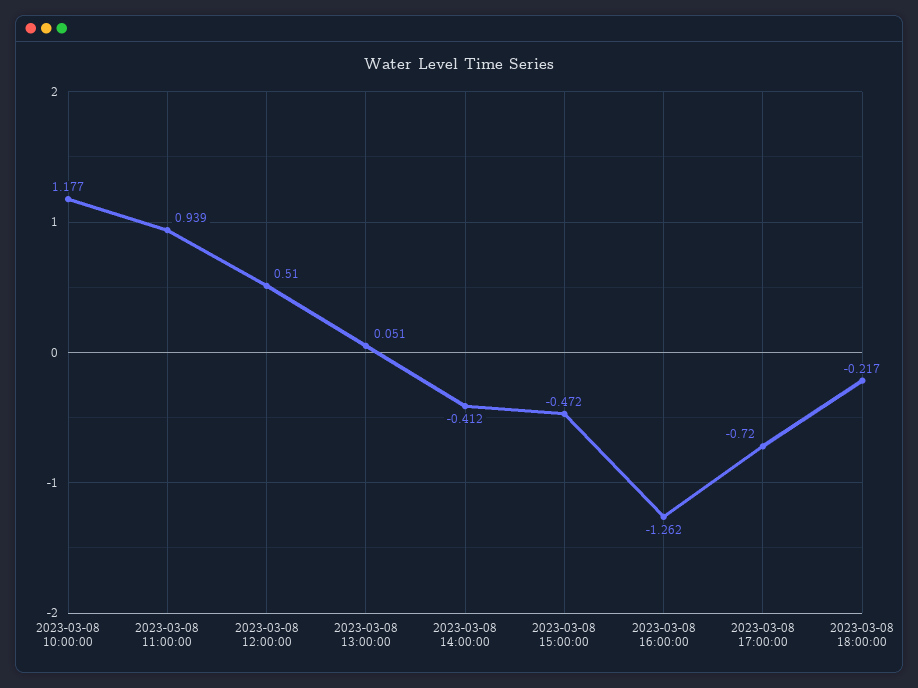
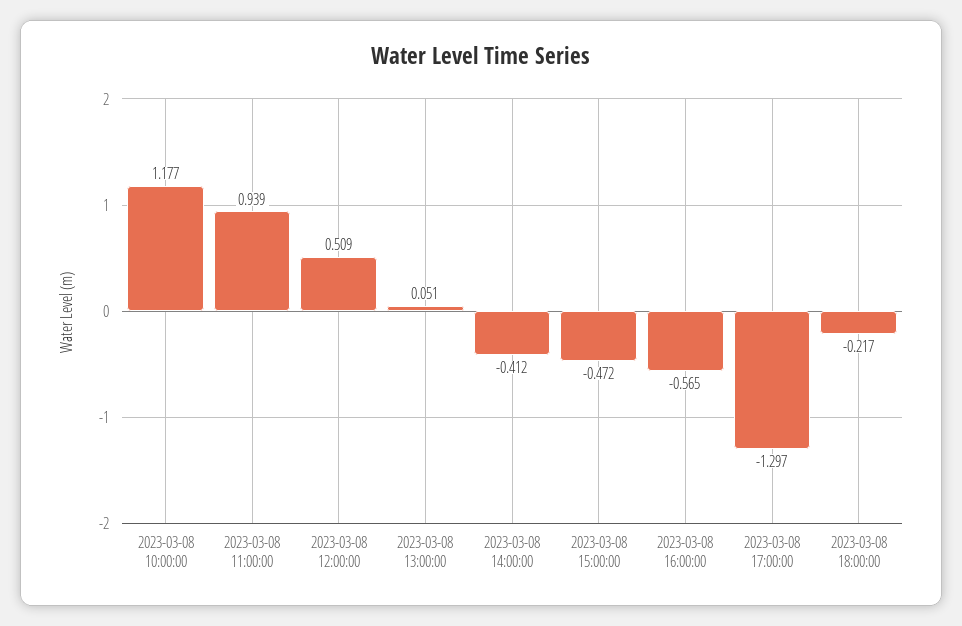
  {
    "2023-03-08 10:00:00": 1.177,
    "2023-03-08 11:00:00": 0.939,
-   "2023-03-08 12:00:00": 0.51,
+   "2023-03-08 12:00:00": 0.509,
    "2023-03-08 13:00:00": 0.051,
    "2023-03-08 14:00:00": -0.412,
    "2023-03-08 15:00:00": -0.472,
-   "2023-03-08 16:00:00": -1.262,
+   "2023-03-08 16:00:00": -0.565,
-   "2023-03-08 17:00:00": -0.72,
+   "2023-03-08 17:00:00": -1.297,
    "2023-03-08 18:00:00": -0.217
  }

